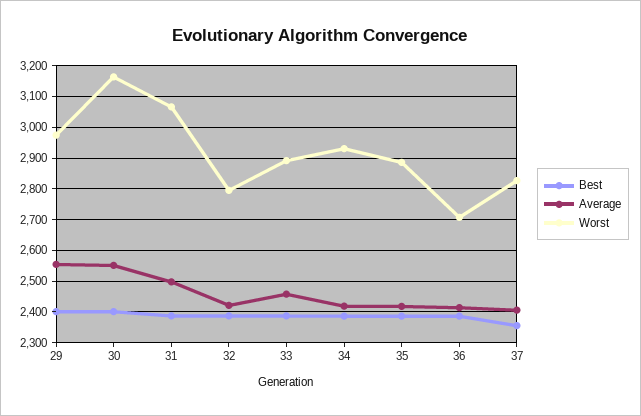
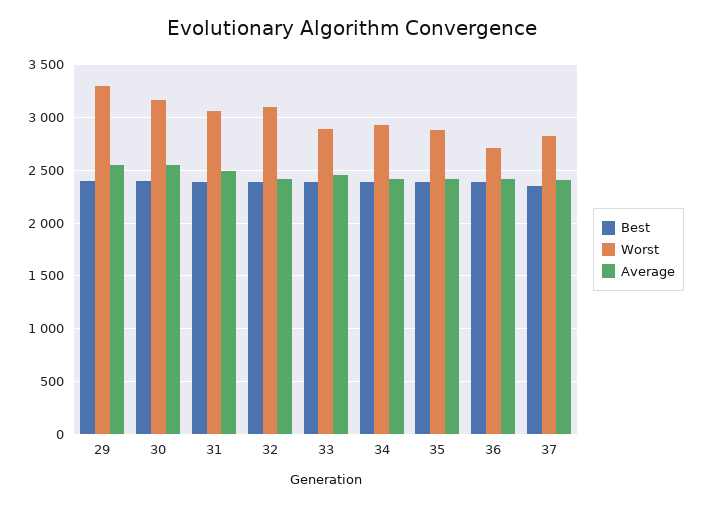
  {
    "Best": {
      "29": 2400,
      "30": 2400,
      "31": 2380,
      "32": 2380,
      "33": 2380,
      "34": 2380,
      "35": 2380,
      "36": 2380,
      "37": 2360
    },
    "Average": {
      "29": 2560,
      "30": 2560,
      "31": 2500,
      "32": 2420,
      "33": 2460,
      "34": 2420,
      "35": 2420,
      "36": 2420,
      "37": 2400
    },
    "Worst": {
-     "29": 2980,
+     "29": 3300,
      "30": 3160,
      "31": 3060,
-     "32": 2800,
+     "32": 3100,
      "33": 2900,
      "34": 2940,
      "35": 2880,
      "36": 2700,
      "37": 2820
    }
  }

